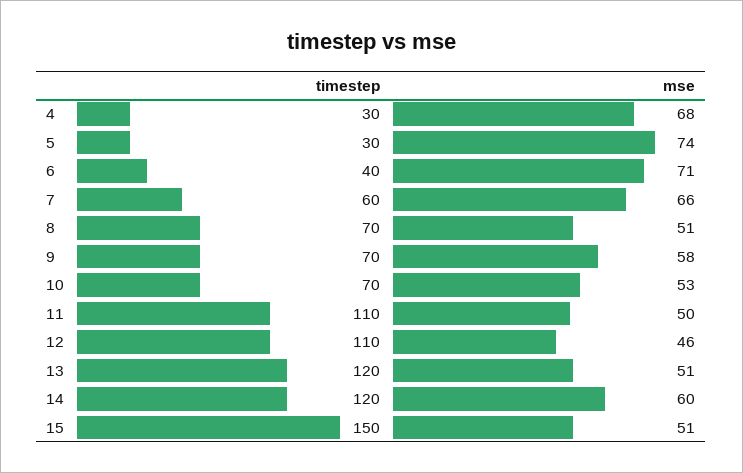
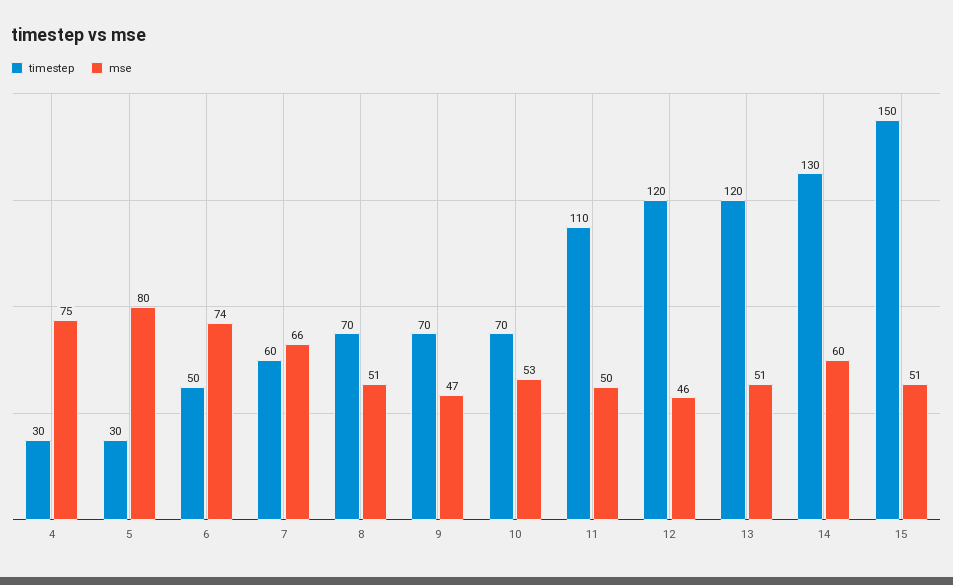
  {
    "timestep": {
      "4": 30,
      "5": 30,
-     "6": 40,
+     "6": 50,
      "7": 60,
      "8": 70,
      "9": 70,
      "10": 70,
      "11": 110,
-     "12": 110,
+     "12": 120,
      "13": 120,
-     "14": 120,
+     "14": 130,
      "15": 150
    },
    "mse": {
-     "4": 68,
+     "4": 75,
-     "5": 74,
+     "5": 80,
-     "6": 71,
+     "6": 74,
      "7": 66,
      "8": 51,
-     "9": 58,
+     "9": 47,
      "10": 53,
      "11": 50,
      "12": 46,
      "13": 51,
      "14": 60,
      "15": 51
    }
  }

